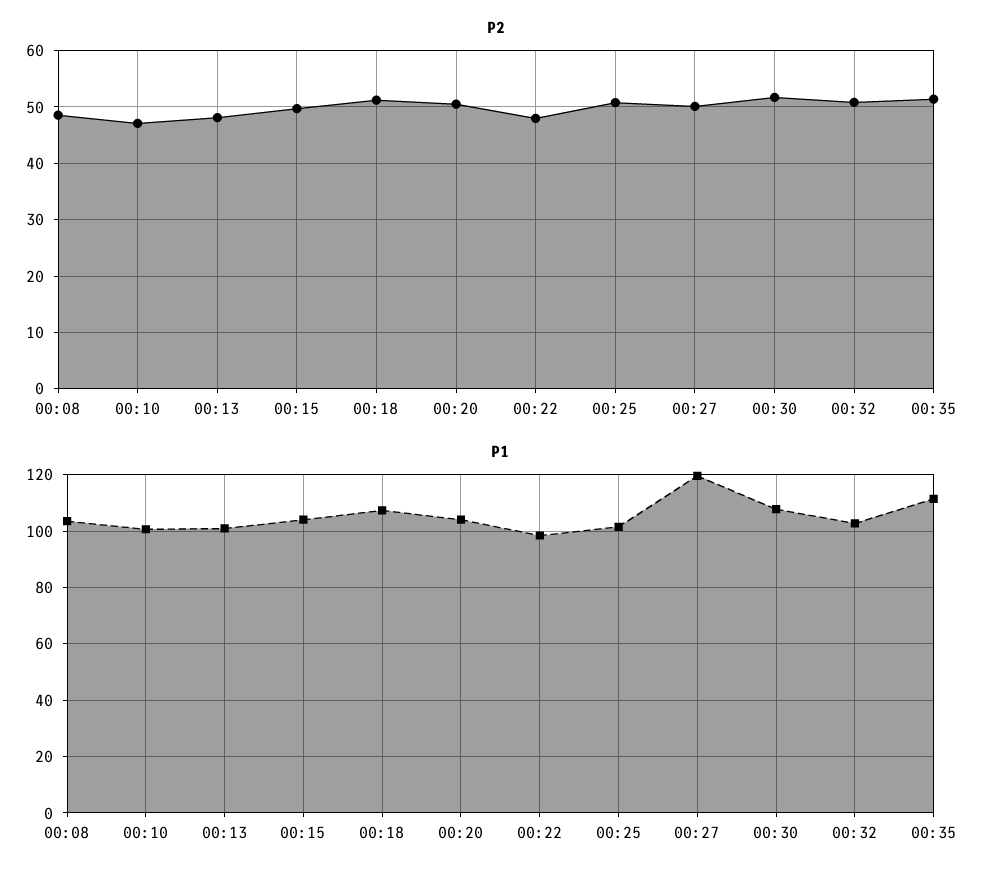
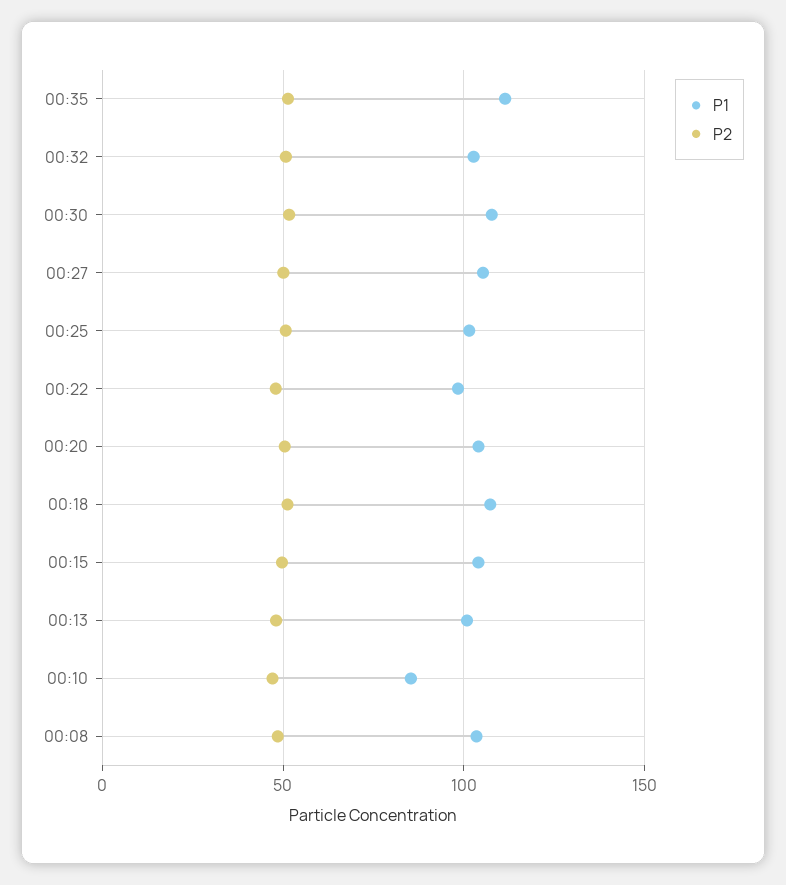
  {
    "P2": {
      "00:08": 48,
      "00:10": 48,
      "00:13": 48,
      "00:15": 50,
      "00:18": 52,
      "00:20": 50,
      "00:22": 48,
      "00:25": 50,
      "00:27": 50,
      "00:30": 52,
      "00:32": 50,
      "00:35": 52
    },
    "P1": {
      "00:08": 102.5,
-     "00:10": 100,
+     "00:10": 85,
      "00:13": 100,
      "00:15": 105,
      "00:18": 107.5,
      "00:20": 105,
      "00:22": 97.5,
      "00:25": 102.5,
-     "00:27": 120,
+     "00:27": 105,
      "00:30": 107.5,
      "00:32": 102.5,
      "00:35": 112.5
    }
  }

